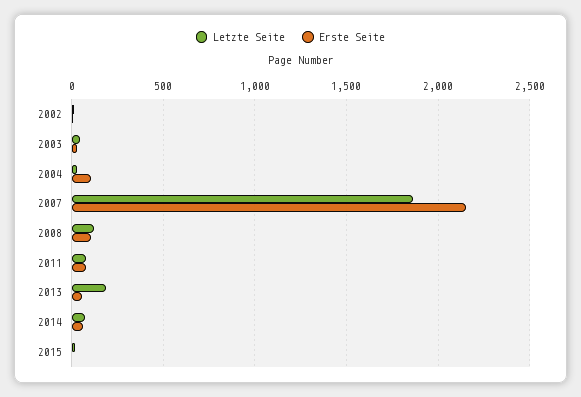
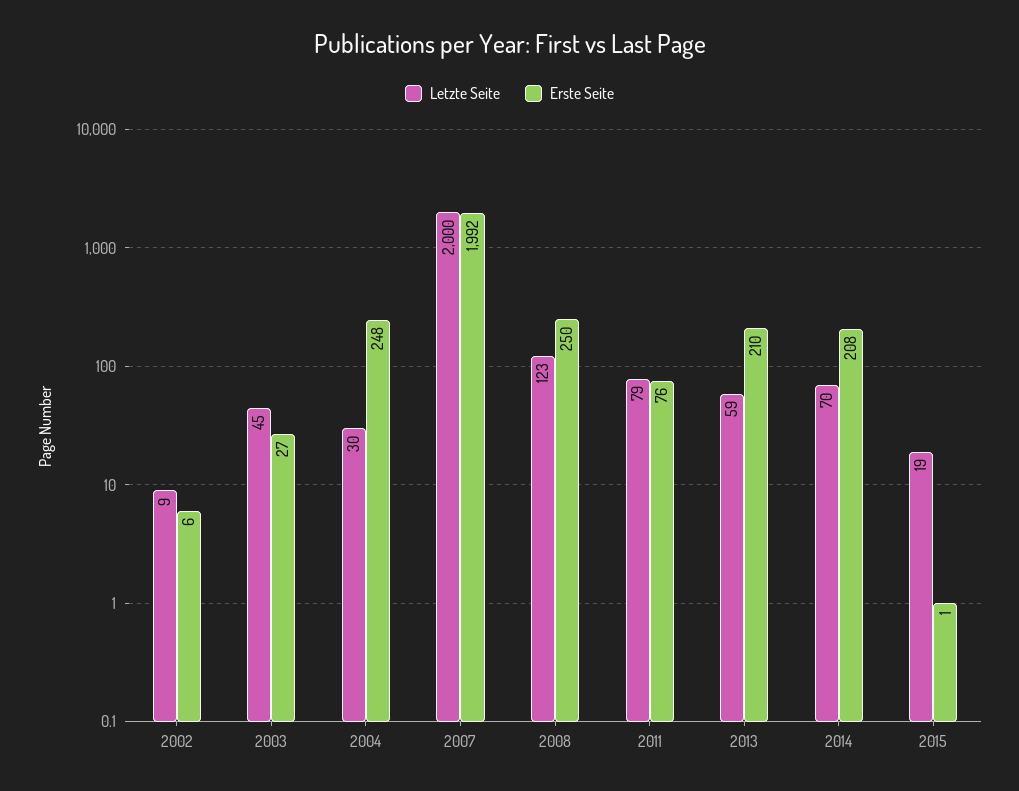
  {
    "Letzte Seite": {
      "2002": 9,
      "2003": 45,
      "2004": 30,
-     "2007": 1850,
+     "2007": 2000,
      "2008": 123,
      "2011": 79,
-     "2013": 200,
+     "2013": 59,
      "2014": 70,
      "2015": 19
    },
    "Erste Seite": {
      "2002": 6,
      "2003": 27,
-     "2004": 100,
+     "2004": 248,
-     "2007": 2150,
+     "2007": 1992,
-     "2008": 100,
+     "2008": 250,
      "2011": 76,
-     "2013": 50,
+     "2013": 210,
-     "2014": 50,
+     "2014": 208,
      "2015": 1
    }
  }

